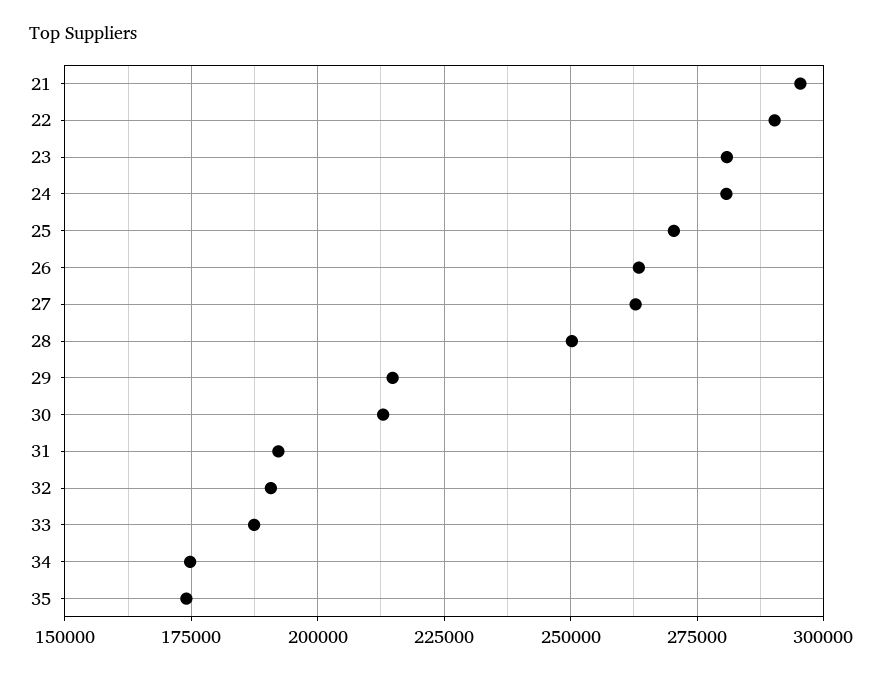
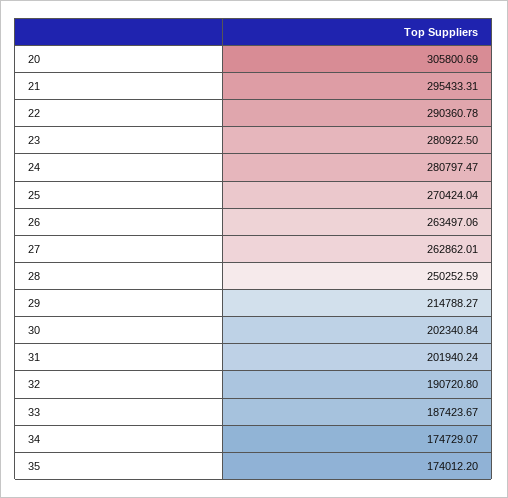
  {
    "21": 295433.31,
    "22": 290360.78,
    "23": 280922.5,
    "24": 280797.47,
    "25": 270424.04,
    "26": 263497.06,
    "27": 262862.01,
    "28": 250252.59,
    "29": 214788.27,
-   "30": 212500,
+   "30": 202340.84,
-   "31": 192500,
+   "31": 201940.24,
    "32": 190720.8,
    "33": 187423.67,
    "34": 174729.07,
-   "35": 174012.2
+   "35": 174012.2,
+   "20": 305800.69
  }

